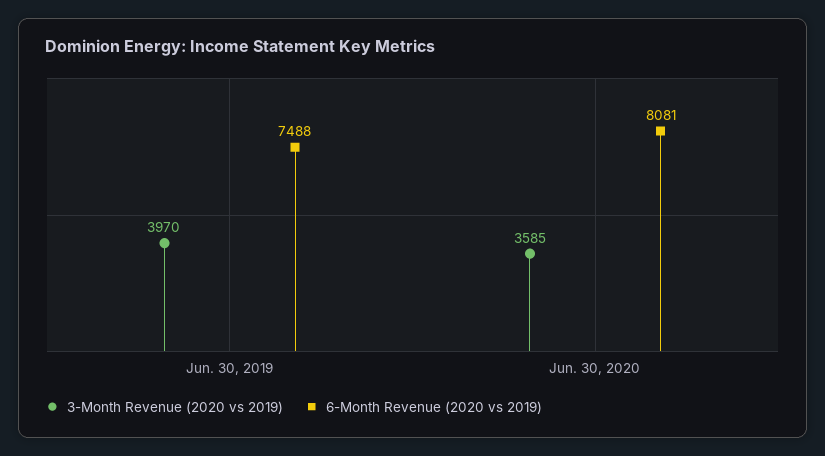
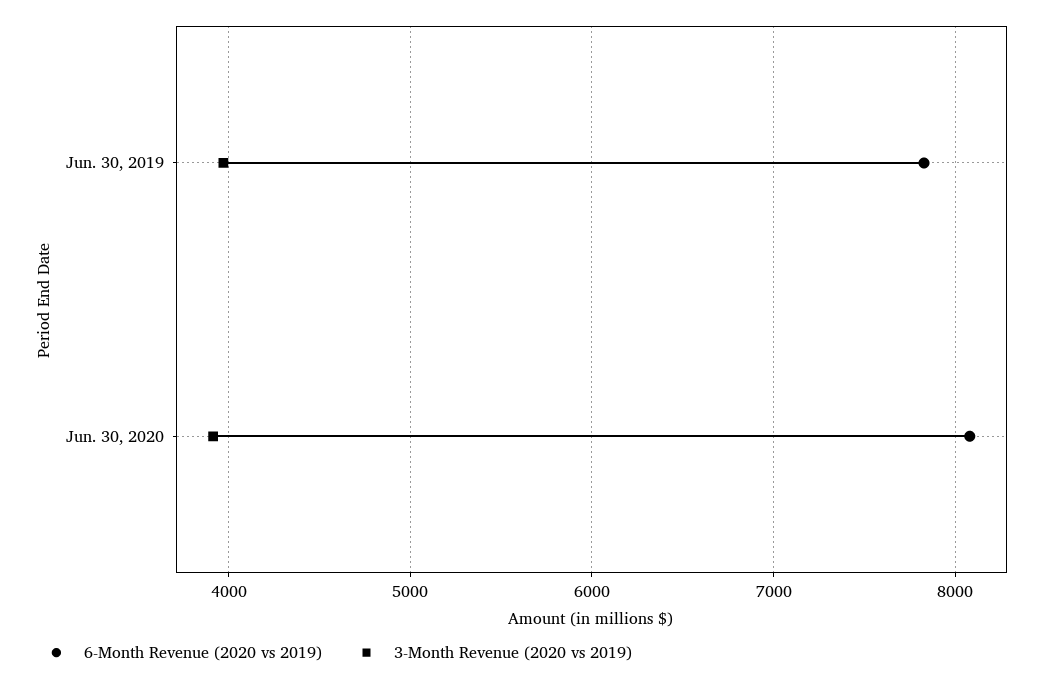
  {
    "3-Month Revenue (2020 vs 2019)": {
      "Jun. 30, 2019": 3970,
-     "Jun. 30, 2020": 3585
+     "Jun. 30, 2020": 3900
    },
    "6-Month Revenue (2020 vs 2019)": {
-     "Jun. 30, 2019": 7488,
+     "Jun. 30, 2019": 7800,
      "Jun. 30, 2020": 8081
    }
  }

